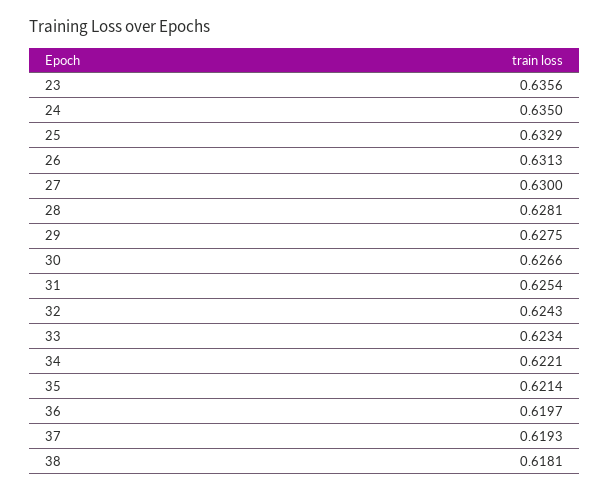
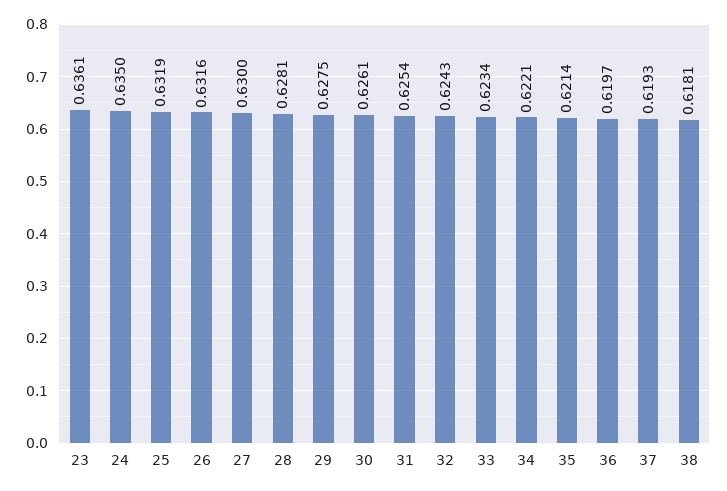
  {
-   "23": 0.6356,
+   "23": 0.6361,
    "24": 0.635,
-   "25": 0.6329,
+   "25": 0.6319,
-   "26": 0.6313,
+   "26": 0.6316,
    "27": 0.63,
    "28": 0.6281,
    "29": 0.6275,
-   "30": 0.6266,
+   "30": 0.6261,
    "31": 0.6254,
    "32": 0.6243,
    "33": 0.6234,
    "34": 0.6221,
    "35": 0.6214,
    "36": 0.6197,
    "37": 0.6193,
    "38": 0.6181
  }

